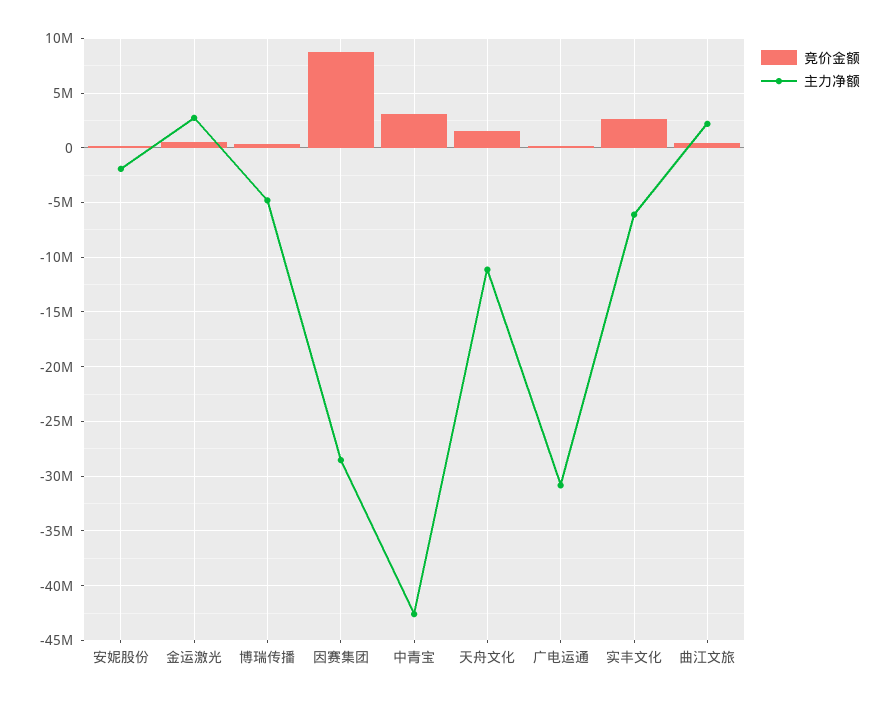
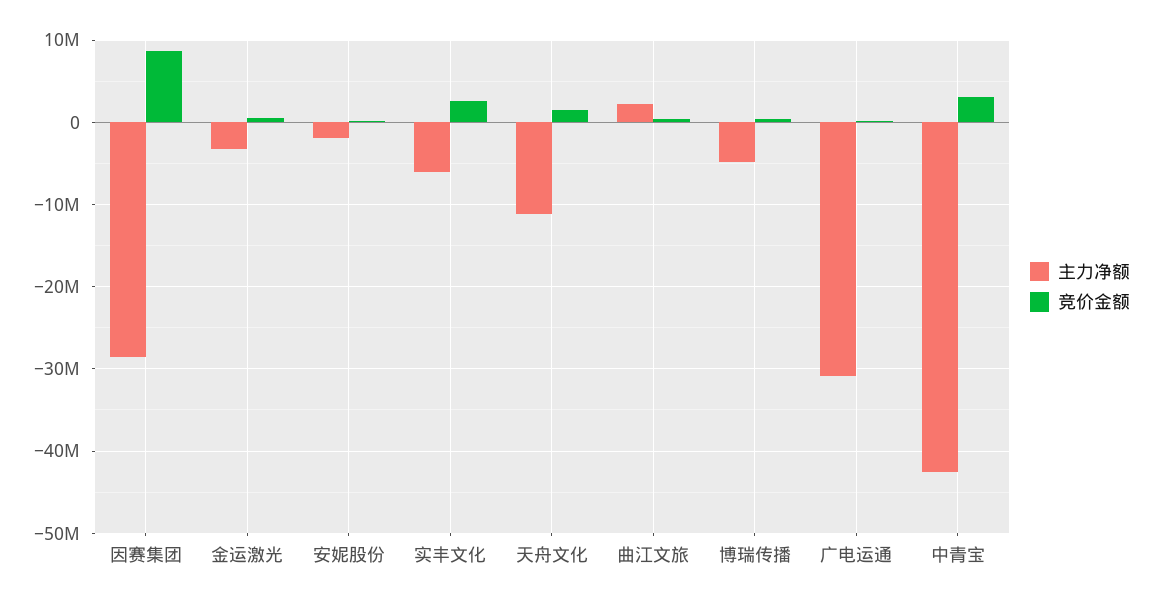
  {
    "竞价金额": {
      "安妮股份": 0,
      "金运激光": 1000000,
      "博瑞传播": 0,
      "因赛集团": 9000000,
      "中青宝": 3000000,
      "天舟文化": 1000000,
      "广电运通": 0,
      "实丰文化": 3000000,
      "曲江文旅": 0
    },
    "主力净额": {
      "安妮股份": -2000000,
-     "金运激光": 3000000,
+     "金运激光": -3000000,
      "博瑞传播": -5000000,
      "因赛集团": -29000000,
      "中青宝": -43000000,
      "天舟文化": -11000000,
      "广电运通": -31000000,
      "实丰文化": -6000000,
      "曲江文旅": 2000000
    }
  }

